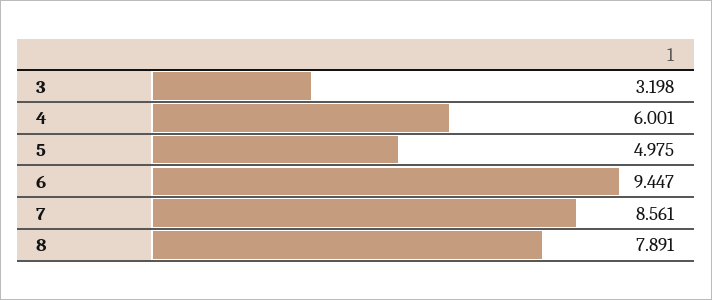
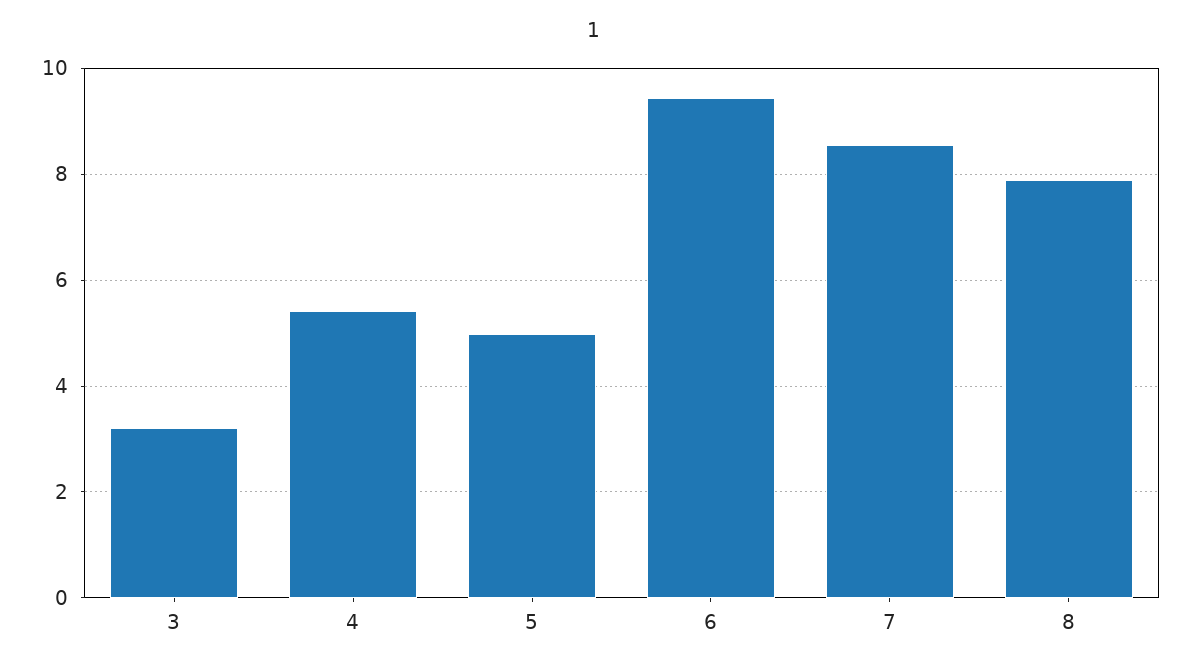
  {
    "3": 3.198,
-   "4": 6.001,
+   "4": 5.4,
    "5": 4.975,
    "6": 9.447,
    "7": 8.561,
    "8": 7.891
  }

